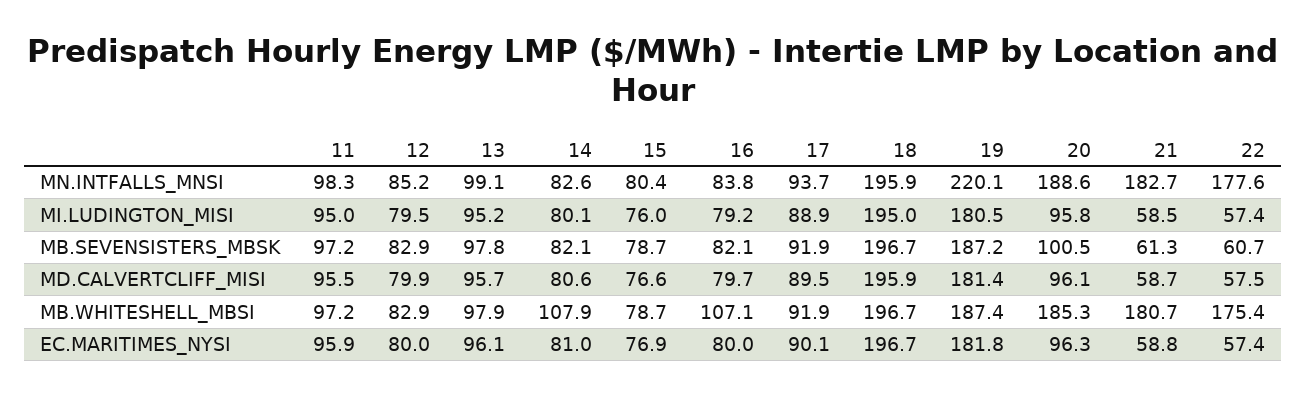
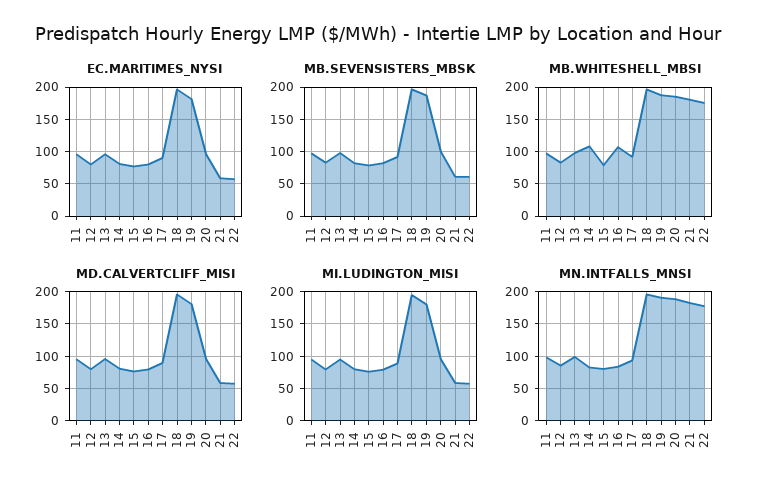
  {
    "MN.INTFALLS_MNSI": {
      "11": 98.3,
      "12": 85.2,
      "13": 99.1,
      "14": 82.6,
      "15": 80.4,
      "16": 83.8,
      "17": 93.7,
      "18": 195.9,
-     "19": 220.1,
+     "19": 190,
      "20": 188.6,
      "21": 182.7,
      "22": 177.6
    },
    "MI.LUDINGTON_MISI": {
      "11": 95,
      "12": 79.5,
      "13": 95.2,
      "14": 80.1,
      "15": 76,
      "16": 79.2,
      "17": 88.9,
      "18": 195,
      "19": 180.5,
      "20": 95.8,
      "21": 58.5,
      "22": 57.4
    },
    "MB.SEVENSISTERS_MBSK": {
      "11": 97.2,
      "12": 82.9,
      "13": 97.8,
      "14": 82.1,
      "15": 78.7,
      "16": 82.1,
      "17": 91.9,
      "18": 196.7,
      "19": 187.2,
      "20": 100.5,
      "21": 61.3,
      "22": 60.7
    },
    "MD.CALVERTCLIFF_MISI": {
      "11": 95.5,
      "12": 79.9,
      "13": 95.7,
      "14": 80.6,
      "15": 76.6,
      "16": 79.7,
      "17": 89.5,
      "18": 195.9,
      "19": 181.4,
      "20": 96.1,
      "21": 58.7,
      "22": 57.5
    },
    "MB.WHITESHELL_MBSI": {
      "11": 97.2,
      "12": 82.9,
      "13": 97.9,
      "14": 107.9,
      "15": 78.7,
      "16": 107.1,
      "17": 91.9,
      "18": 196.7,
      "19": 187.4,
      "20": 185.3,
      "21": 180.7,
      "22": 175.4
    },
    "EC.MARITIMES_NYSI": {
      "11": 95.9,
      "12": 80,
      "13": 96.1,
      "14": 81,
      "15": 76.9,
      "16": 80,
      "17": 90.1,
      "18": 196.7,
      "19": 181.8,
      "20": 96.3,
      "21": 58.8,
      "22": 57.4
    }
  }

